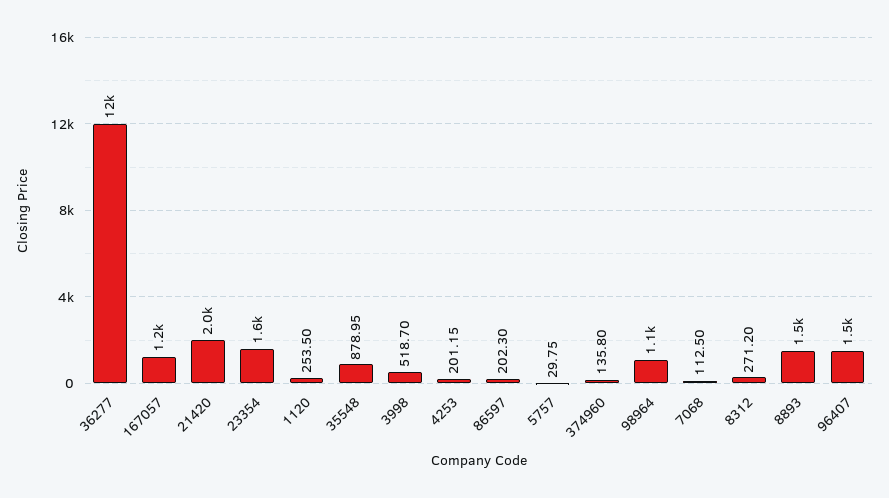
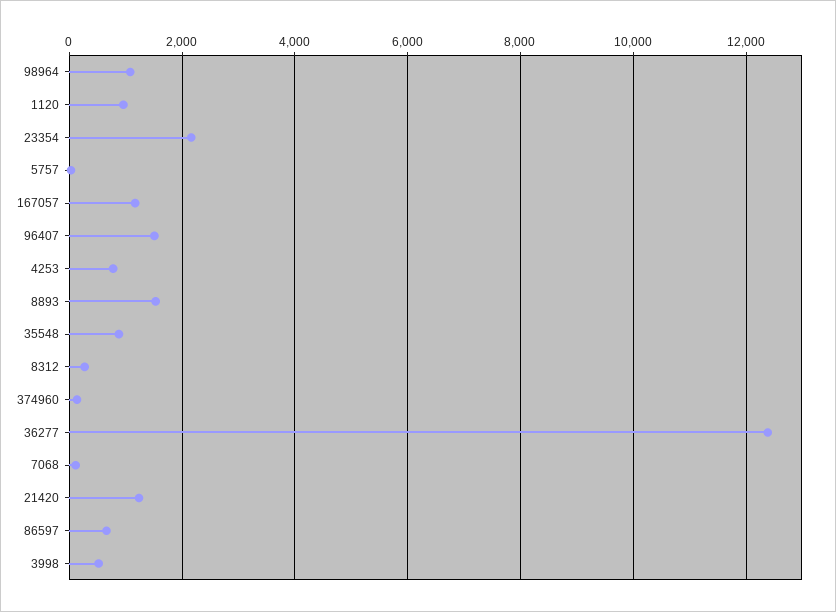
  {
    "36277": 12000,
    "167057": 1200,
-   "21420": 2000,
+   "21420": 1200,
-   "23354": 1600,
+   "23354": 2200,
-   "1120": 253.5,
+   "1120": 1000,
    "35548": 878.95,
    "3998": 518.7,
-   "4253": 201.15,
+   "4253": 800,
-   "86597": 202.3,
+   "86597": 600,
    "5757": 29.75,
    "374960": 135.8,
    "98964": 1100,
    "7068": 112.5,
    "8312": 271.2,
    "8893": 1500,
    "96407": 1500
  }

